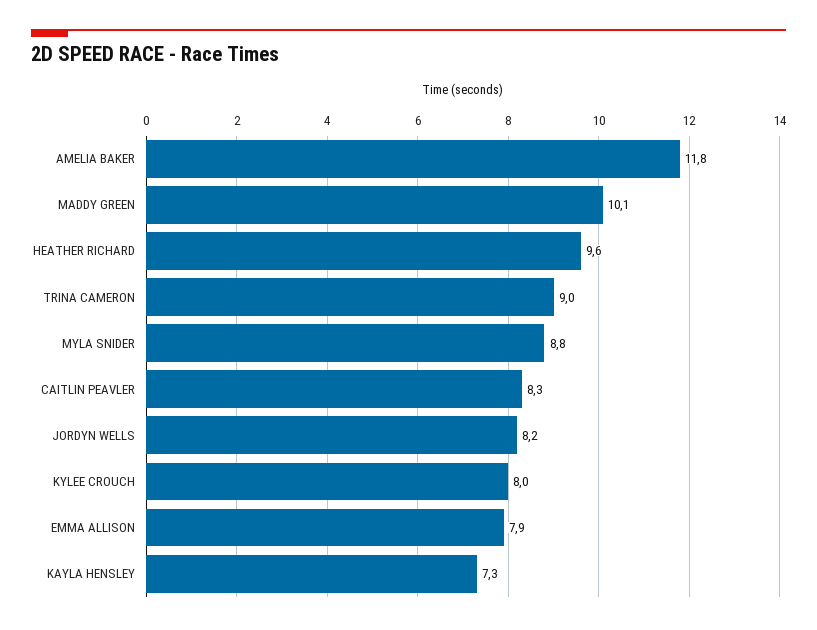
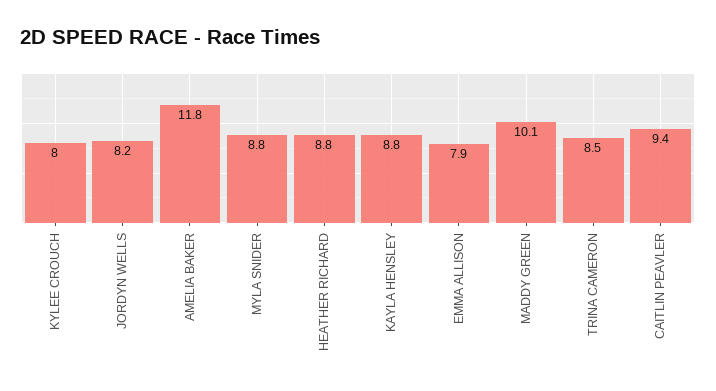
  {
    "AMELIA BAKER": 11.8,
    "MADDY GREEN": 10.1,
-   "HEATHER RICHARD": 9.6,
+   "HEATHER RICHARD": 8.8,
-   "TRINA CAMERON": 9,
+   "TRINA CAMERON": 8.5,
    "MYLA SNIDER": 8.8,
-   "CAITLIN PEAVLER": 8.3,
+   "CAITLIN PEAVLER": 9.4,
    "JORDYN WELLS": 8.2,
    "KYLEE CROUCH": 8,
    "EMMA ALLISON": 7.9,
-   "KAYLA HENSLEY": 7.3
+   "KAYLA HENSLEY": 8.8
  }

